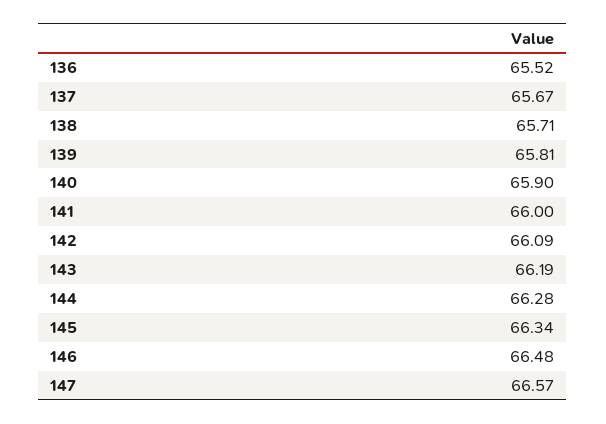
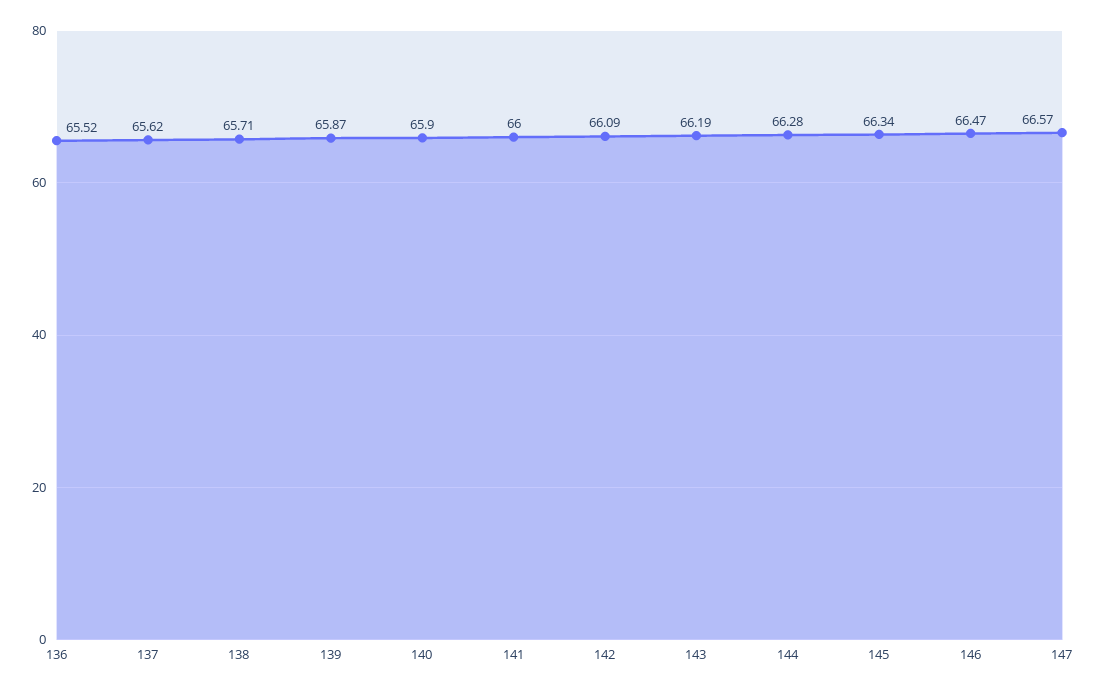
  {
    "136": 65.52,
-   "137": 65.67,
+   "137": 65.62,
    "138": 65.71,
-   "139": 65.81,
+   "139": 65.87,
    "140": 65.9,
    "141": 66,
    "142": 66.09,
    "143": 66.19,
    "144": 66.28,
    "145": 66.34,
-   "146": 66.48,
+   "146": 66.47,
    "147": 66.57
  }

